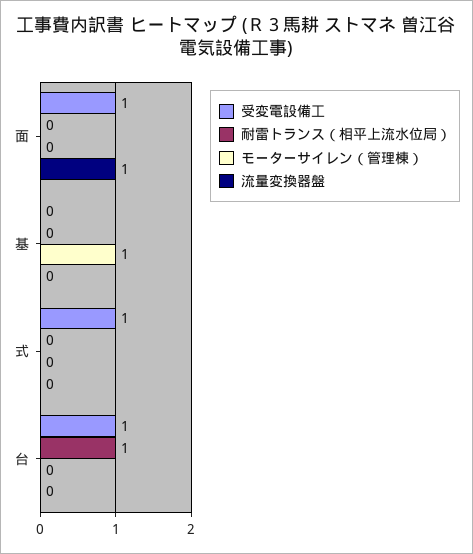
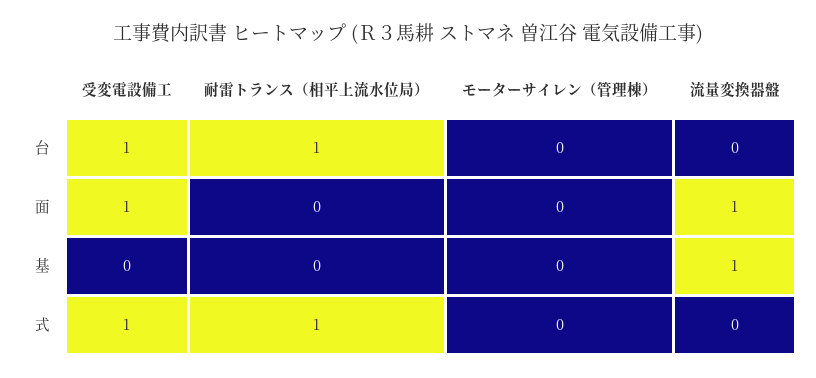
  {
    "受変電設備工": {
      "面": 1,
      "基": 0,
      "式": 1,
      "台": 1
    },
    "耐雷トランス（相平上流水位局）": {
      "面": 0,
      "基": 0,
-     "式": 0,
+     "式": 1,
      "台": 1
    },
    "モーターサイレン（管理棟）": {
      "面": 0,
-     "基": 1,
+     "基": 0,
      "式": 0,
      "台": 0
    },
    "流量変換器盤": {
      "面": 1,
-     "基": 0,
+     "基": 1,
      "式": 0,
      "台": 0
    }
  }

